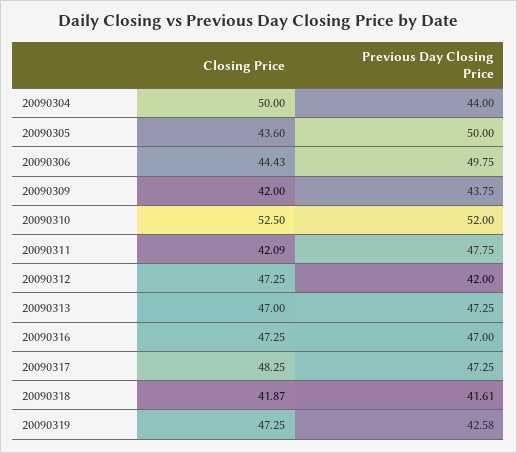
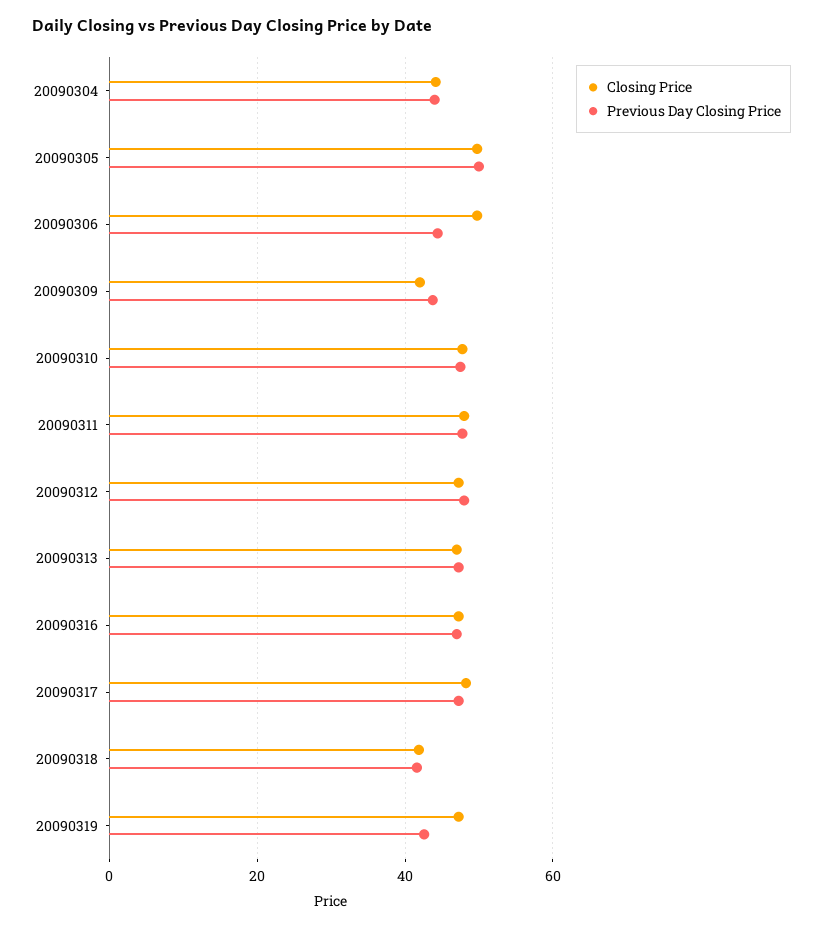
  {
    "Closing Price": {
-     "20090304": 50,
+     "20090304": 44,
-     "20090305": 43.6,
+     "20090305": 50,
-     "20090306": 44.43,
+     "20090306": 50,
      "20090309": 42,
-     "20090310": 52.5,
+     "20090310": 48,
-     "20090311": 42.09,
+     "20090311": 48,
      "20090312": 47.25,
      "20090313": 47,
      "20090316": 47.25,
      "20090317": 48.25,
      "20090318": 41.87,
      "20090319": 47.25
    },
    "Previous Day Closing Price": {
      "20090304": 44,
      "20090305": 50,
-     "20090306": 49.75,
+     "20090306": 44,
      "20090309": 43.75,
-     "20090310": 52,
+     "20090310": 48,
      "20090311": 47.75,
-     "20090312": 42,
+     "20090312": 48,
      "20090313": 47.25,
      "20090316": 47,
      "20090317": 47.25,
      "20090318": 41.61,
      "20090319": 42.58
    }
  }

